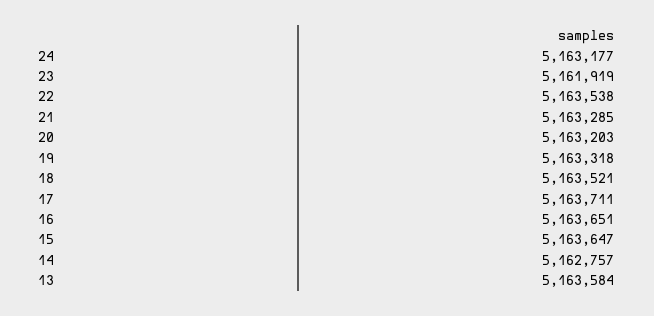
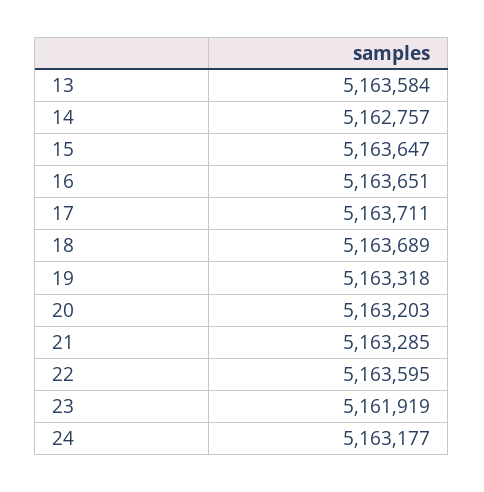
  {
    "24": 5163177,
    "23": 5161919,
-   "22": 5163538,
+   "22": 5163595,
    "21": 5163285,
    "20": 5163203,
    "19": 5163318,
-   "18": 5163521,
+   "18": 5163689,
    "17": 5163711,
    "16": 5163651,
    "15": 5163647,
    "14": 5162757,
    "13": 5163584
  }

